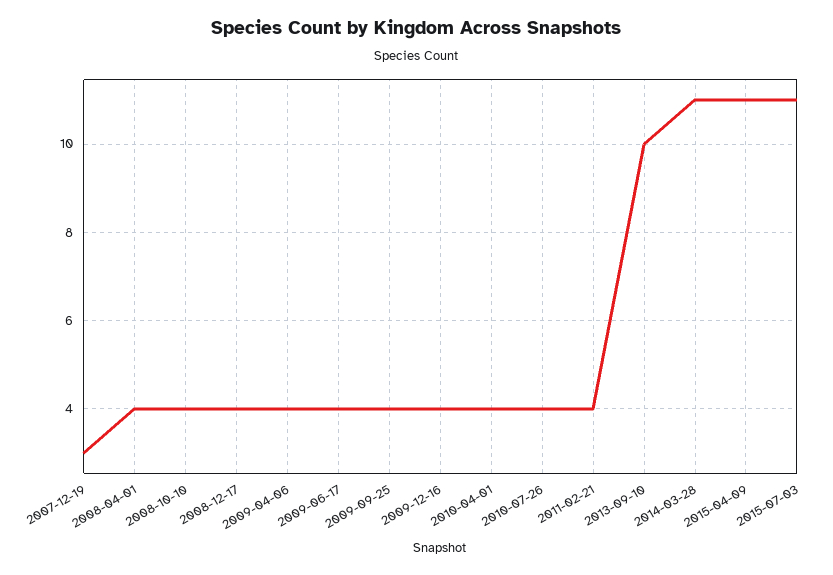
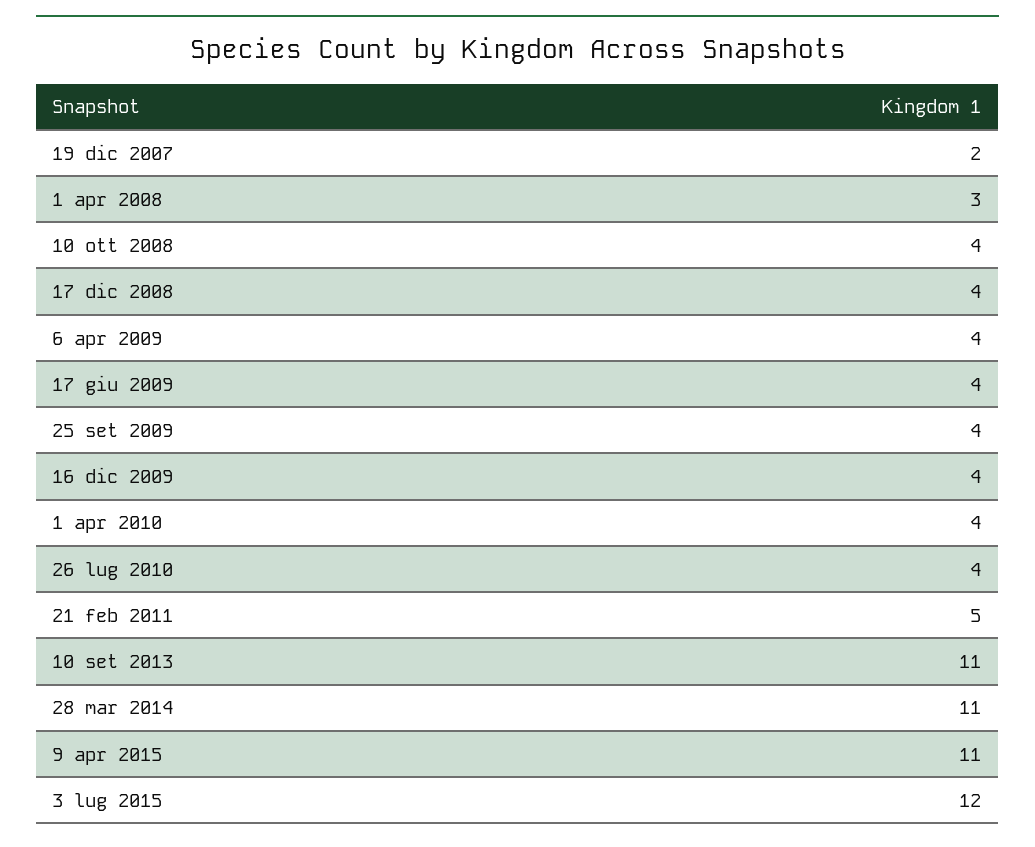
  {
-   "2007-12-19": 3,
+   "2007-12-19": 2,
-   "2008-04-01": 4,
+   "2008-04-01": 3,
    "2008-10-10": 4,
    "2008-12-17": 4,
    "2009-04-06": 4,
    "2009-06-17": 4,
    "2009-09-25": 4,
    "2009-12-16": 4,
    "2010-04-01": 4,
    "2010-07-26": 4,
-   "2011-02-21": 4,
+   "2011-02-21": 5,
-   "2013-09-10": 10,
+   "2013-09-10": 11,
    "2014-03-28": 11,
    "2015-04-09": 11,
-   "2015-07-03": 11
+   "2015-07-03": 12
  }

